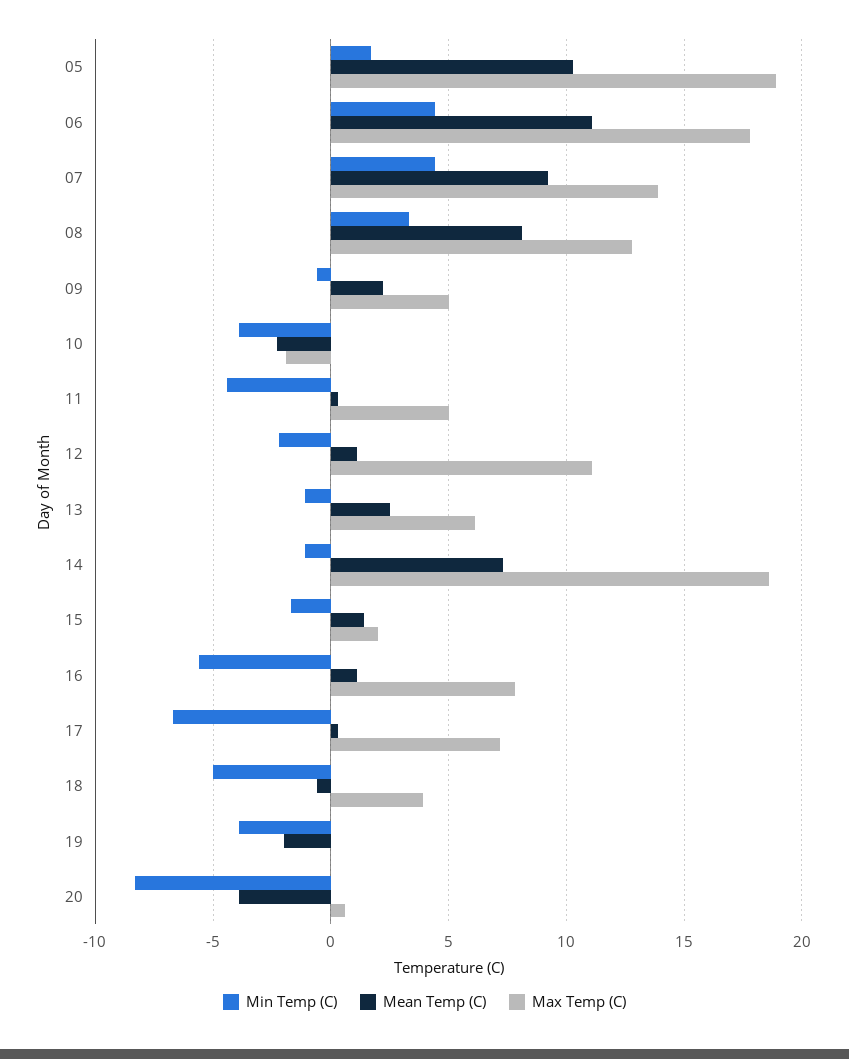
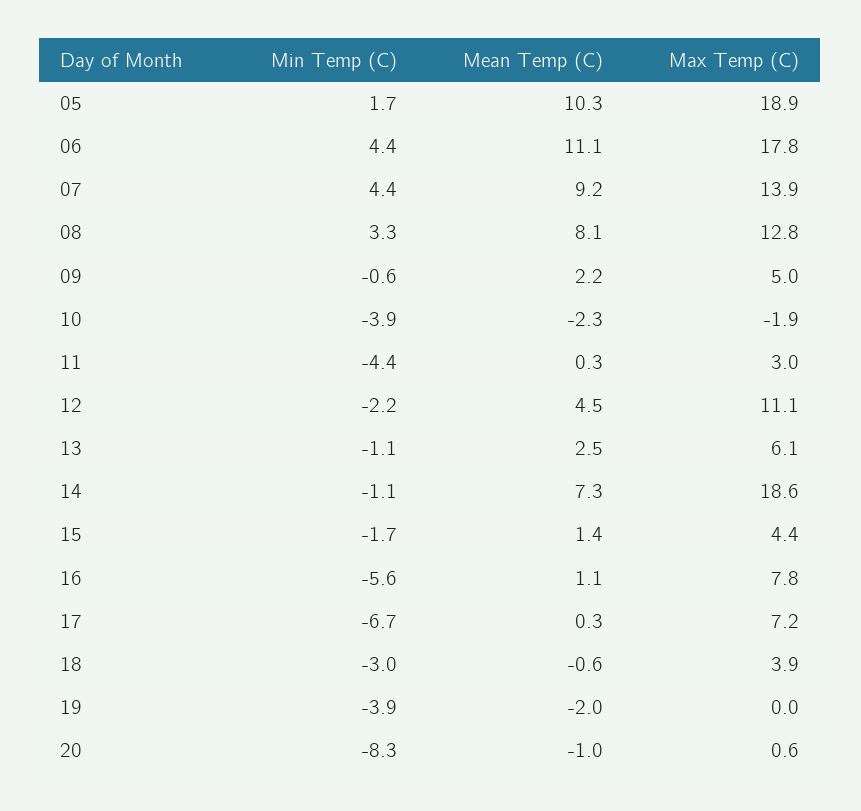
  {
    "Min Temp (C)": {
      "05": 1.7,
      "06": 4.4,
      "07": 4.4,
      "08": 3.3,
      "09": -0.6,
      "10": -3.9,
      "11": -4.4,
      "12": -2.2,
      "13": -1.1,
      "14": -1.1,
      "15": -1.7,
      "16": -5.6,
      "17": -6.7,
-     "18": -5,
+     "18": -3,
      "19": -3.9,
      "20": -8.3
    },
    "Mean Temp (C)": {
      "05": 10.3,
      "06": 11.1,
      "07": 9.2,
      "08": 8.1,
      "09": 2.2,
      "10": -2.3,
      "11": 0.3,
-     "12": 1,
+     "12": 4.5,
      "13": 2.5,
      "14": 7.3,
      "15": 1.4,
      "16": 1.1,
      "17": 0.3,
      "18": -0.6,
      "19": -2,
-     "20": -4
+     "20": -1
    },
    "Max Temp (C)": {
      "05": 18.9,
      "06": 17.8,
      "07": 13.9,
      "08": 12.8,
      "09": 5,
      "10": -1.9,
-     "11": 5,
+     "11": 3,
      "12": 11.1,
      "13": 6.1,
      "14": 18.6,
-     "15": 2,
+     "15": 4.4,
      "16": 7.8,
      "17": 7.2,
      "18": 3.9,
      "19": 0,
      "20": 0.6
    }
  }

